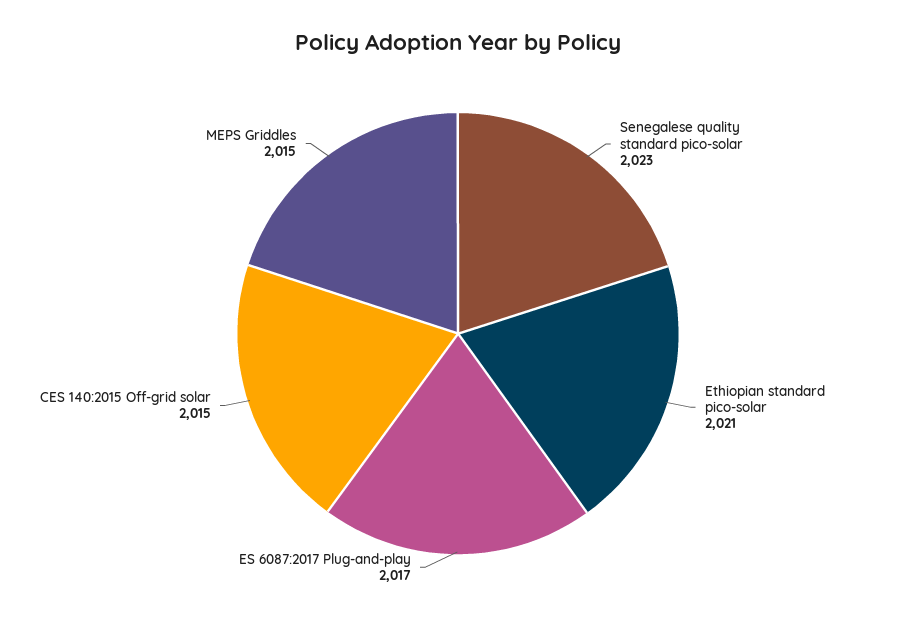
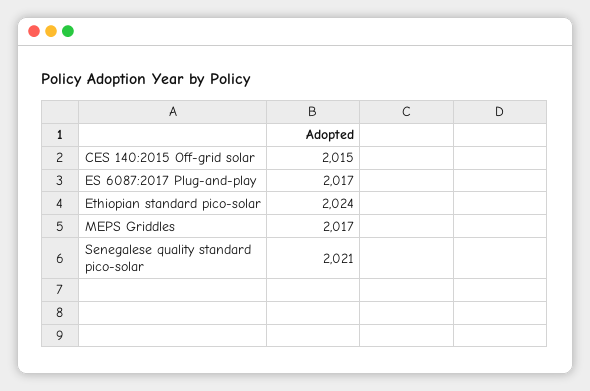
  {
-   "Senegalese quality standard pico-solar": 2023,
+   "Senegalese quality standard pico-solar": 2021,
-   "Ethiopian standard pico-solar": 2021,
+   "Ethiopian standard pico-solar": 2024,
    "ES 6087:2017 Plug-and-play": 2017,
    "CES 140:2015 Off-grid solar": 2015,
-   "MEPS Griddles": 2015
+   "MEPS Griddles": 2017
  }

